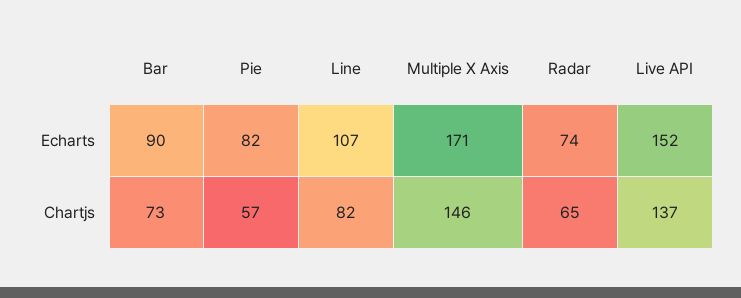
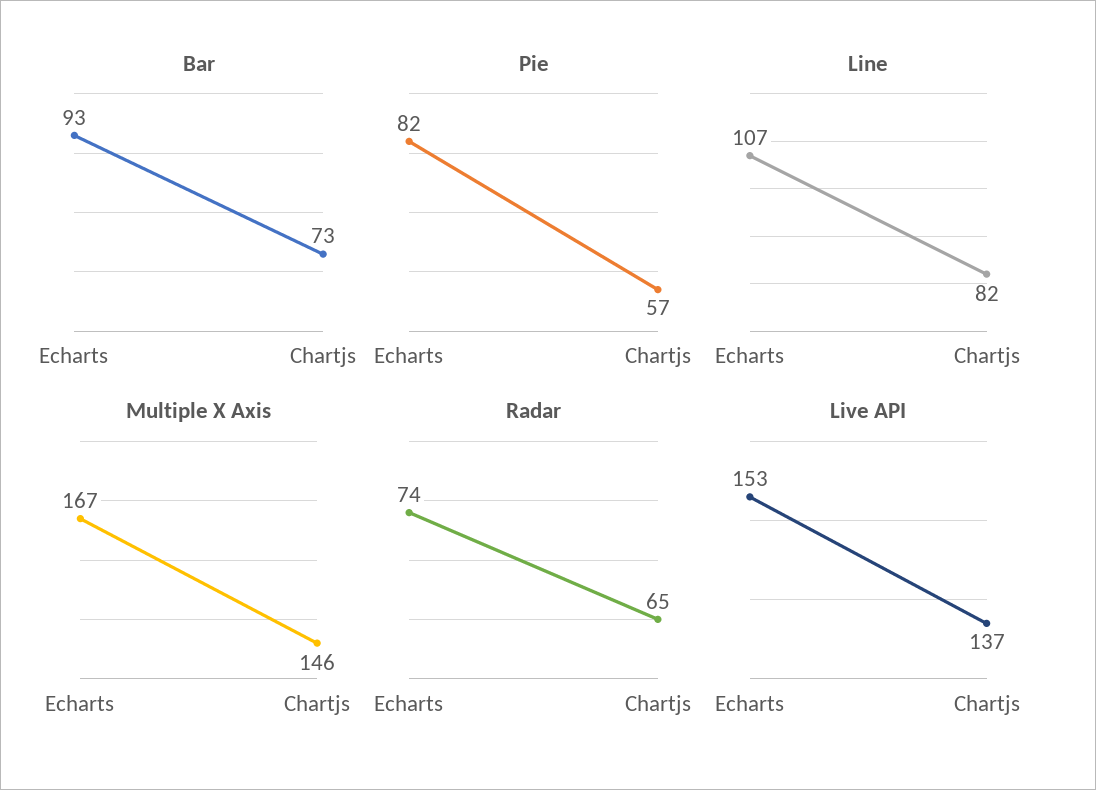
  {
    "Bar": {
-     "Echarts": 90,
+     "Echarts": 93,
      "Chartjs": 73
    },
    "Pie": {
      "Echarts": 82,
      "Chartjs": 57
    },
    "Line": {
      "Echarts": 107,
      "Chartjs": 82
    },
    "Multiple X Axis": {
-     "Echarts": 171,
+     "Echarts": 167,
      "Chartjs": 146
    },
    "Radar": {
      "Echarts": 74,
      "Chartjs": 65
    },
    "Live API": {
-     "Echarts": 152,
+     "Echarts": 153,
      "Chartjs": 137
    }
  }

